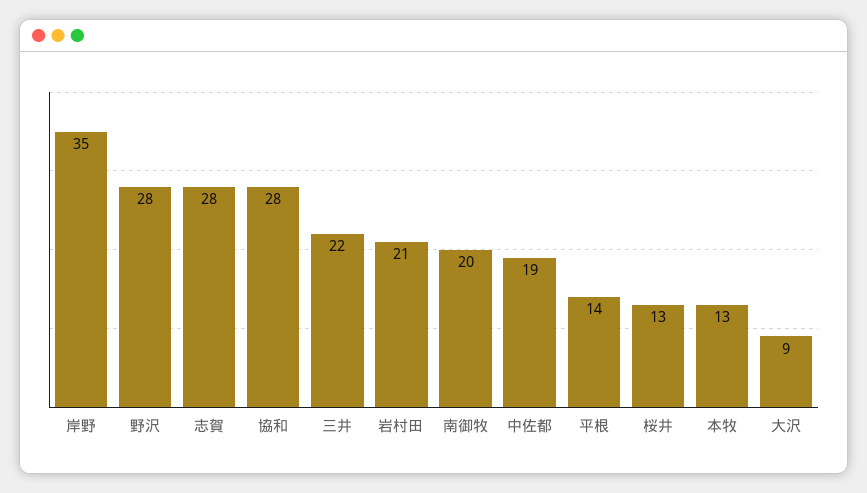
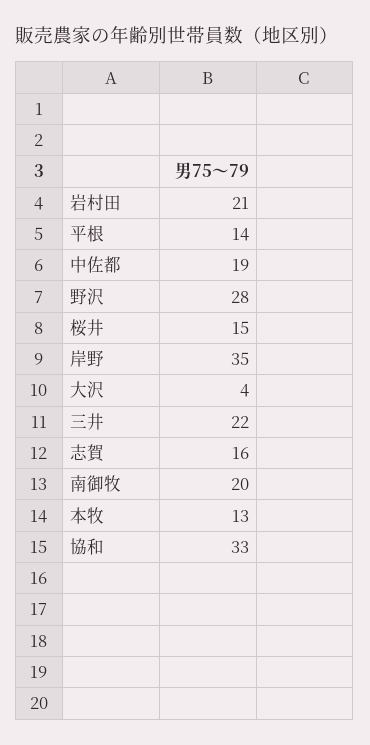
  {
    "岸野": 35,
    "野沢": 28,
-   "志賀": 28,
+   "志賀": 16,
-   "協和": 28,
+   "協和": 33,
    "三井": 22,
    "岩村田": 21,
    "南御牧": 20,
    "中佐都": 19,
    "平根": 14,
-   "桜井": 13,
+   "桜井": 15,
    "本牧": 13,
-   "大沢": 9
+   "大沢": 4
  }

